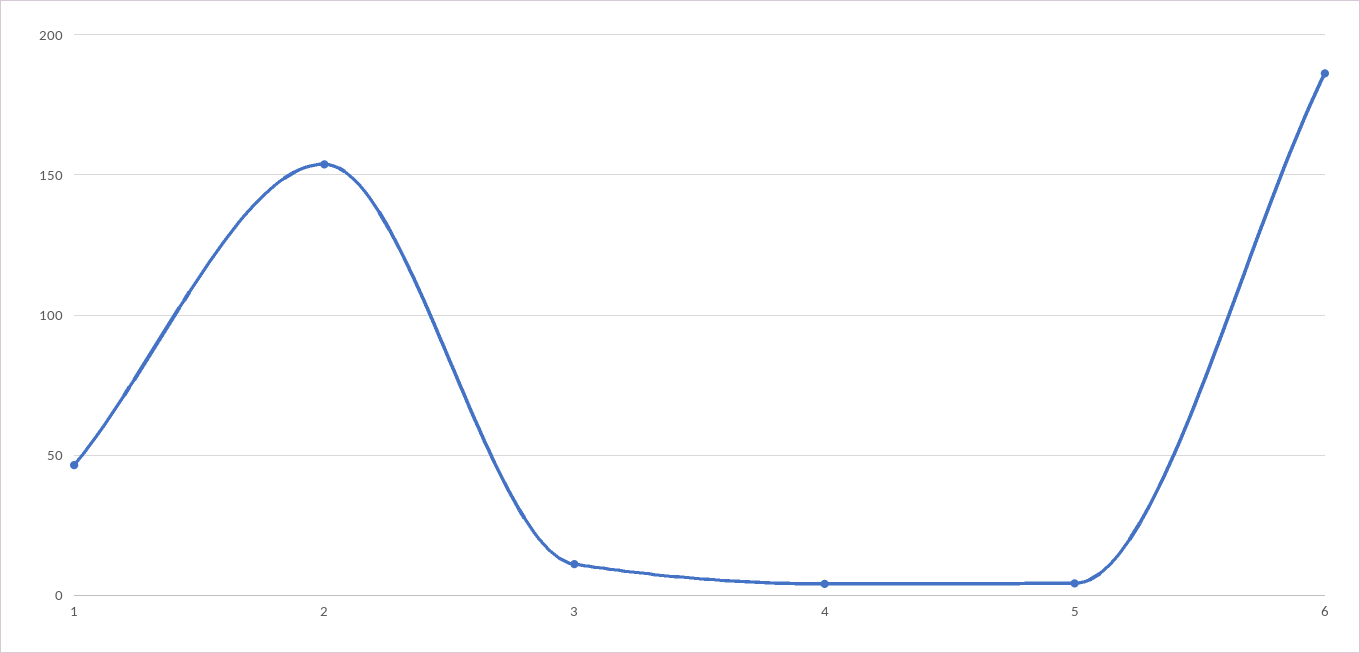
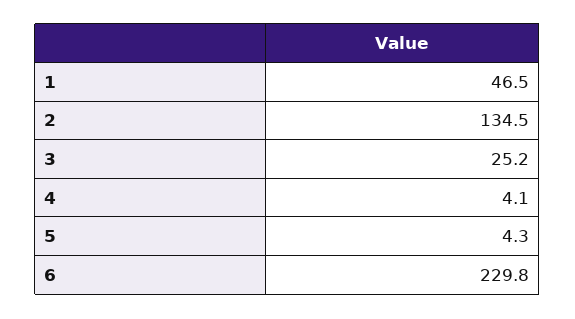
  {
    "1": 46.5,
-   "2": 155,
+   "2": 134.5,
-   "3": 10,
+   "3": 25.2,
    "4": 4.1,
    "5": 4.3,
-   "6": 185
+   "6": 229.8
  }

